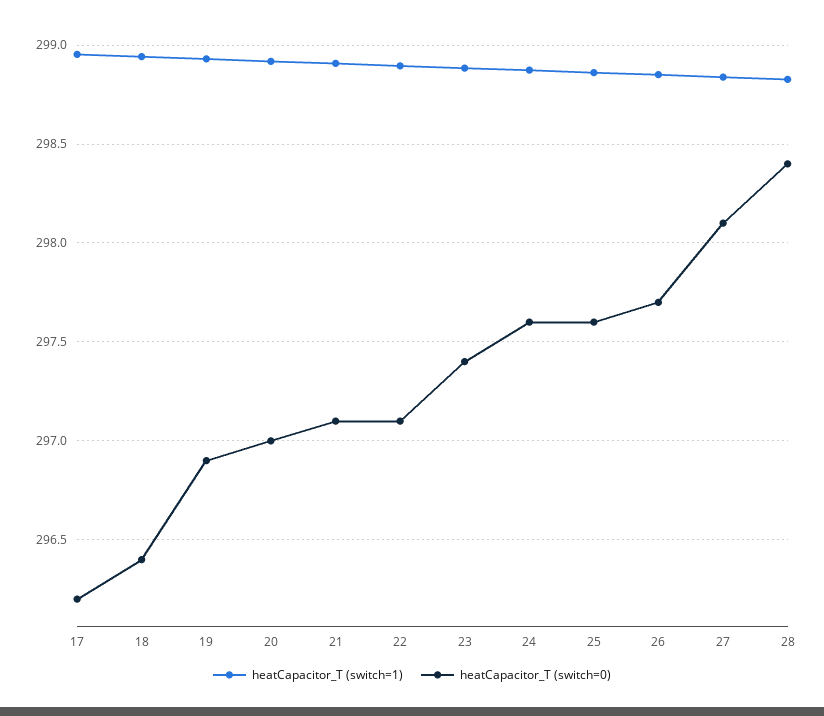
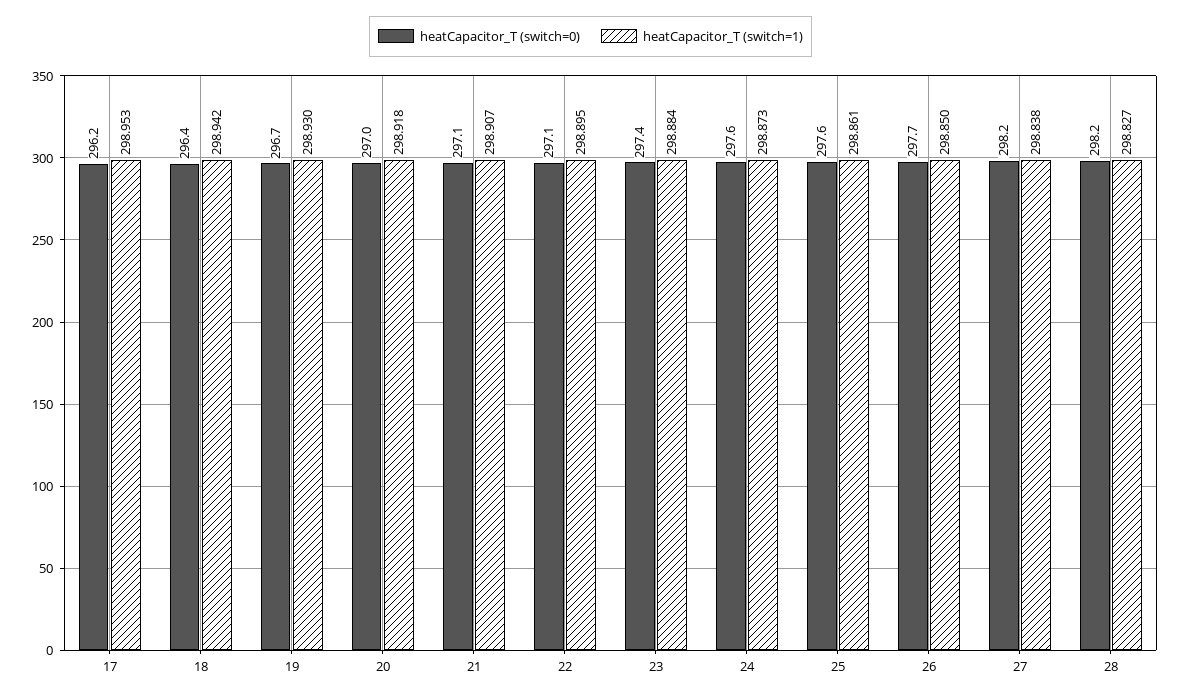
  {
    "heatCapacitor_T (switch=1)": {
      "17": 298.953,
      "18": 298.942,
      "19": 298.93,
      "20": 298.918,
      "21": 298.907,
      "22": 298.895,
      "23": 298.884,
      "24": 298.873,
      "25": 298.861,
      "26": 298.85,
      "27": 298.838,
      "28": 298.827
    },
    "heatCapacitor_T (switch=0)": {
      "17": 296.2,
      "18": 296.4,
-     "19": 296.9,
+     "19": 296.7,
      "20": 297,
      "21": 297.1,
      "22": 297.1,
      "23": 297.4,
      "24": 297.6,
      "25": 297.6,
      "26": 297.7,
-     "27": 298.1,
+     "27": 298.2,
-     "28": 298.4
+     "28": 298.2
    }
  }

